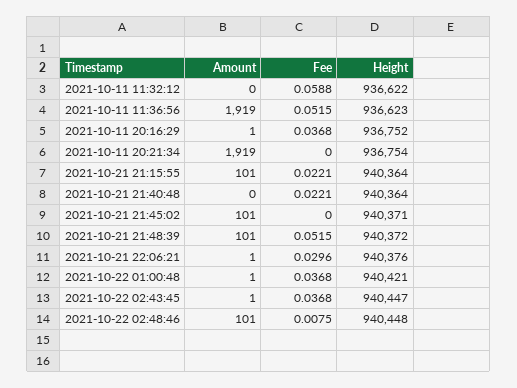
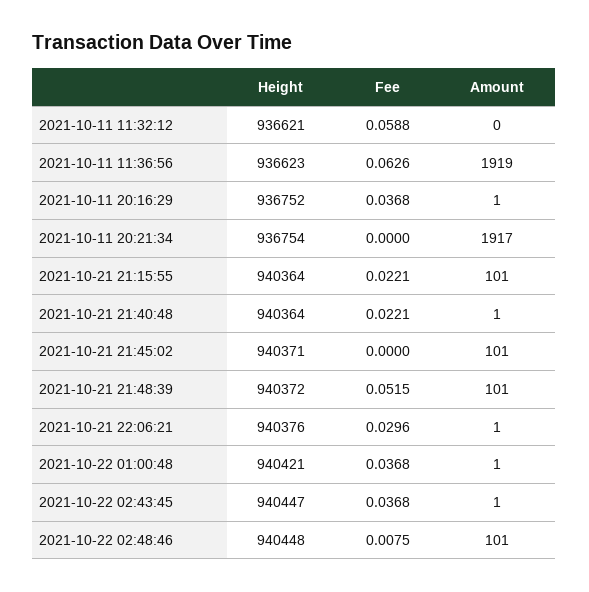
  {
    "Amount": {
      "2021-10-11 11:32:12": 0,
      "2021-10-11 11:36:56": 1919,
      "2021-10-11 20:16:29": 1,
-     "2021-10-11 20:21:34": 1919,
+     "2021-10-11 20:21:34": 1917,
      "2021-10-21 21:15:55": 101,
-     "2021-10-21 21:40:48": 0,
+     "2021-10-21 21:40:48": 1,
      "2021-10-21 21:45:02": 101,
      "2021-10-21 21:48:39": 101,
      "2021-10-21 22:06:21": 1,
      "2021-10-22 01:00:48": 1,
      "2021-10-22 02:43:45": 1,
      "2021-10-22 02:48:46": 101
    },
    "Fee": {
      "2021-10-11 11:32:12": 0.0588,
-     "2021-10-11 11:36:56": 0.0515,
+     "2021-10-11 11:36:56": 0.0626,
      "2021-10-11 20:16:29": 0.0368,
      "2021-10-11 20:21:34": 0,
      "2021-10-21 21:15:55": 0.0221,
      "2021-10-21 21:40:48": 0.0221,
      "2021-10-21 21:45:02": 0,
      "2021-10-21 21:48:39": 0.0515,
      "2021-10-21 22:06:21": 0.0296,
      "2021-10-22 01:00:48": 0.0368,
      "2021-10-22 02:43:45": 0.0368,
      "2021-10-22 02:48:46": 0.0075
    },
    "Height": {
-     "2021-10-11 11:32:12": 936622,
+     "2021-10-11 11:32:12": 936621,
      "2021-10-11 11:36:56": 936623,
      "2021-10-11 20:16:29": 936752,
      "2021-10-11 20:21:34": 936754,
      "2021-10-21 21:15:55": 940364,
      "2021-10-21 21:40:48": 940364,
      "2021-10-21 21:45:02": 940371,
      "2021-10-21 21:48:39": 940372,
      "2021-10-21 22:06:21": 940376,
      "2021-10-22 01:00:48": 940421,
      "2021-10-22 02:43:45": 940447,
      "2021-10-22 02:48:46": 940448
    }
  }

